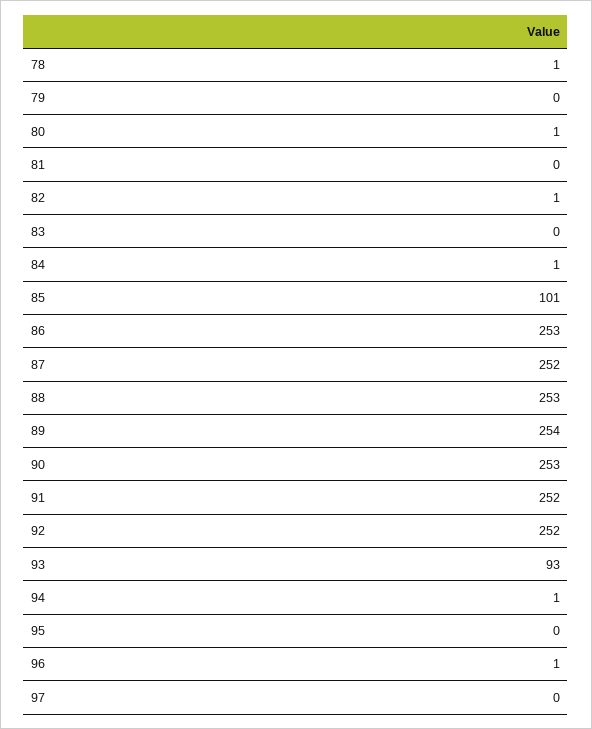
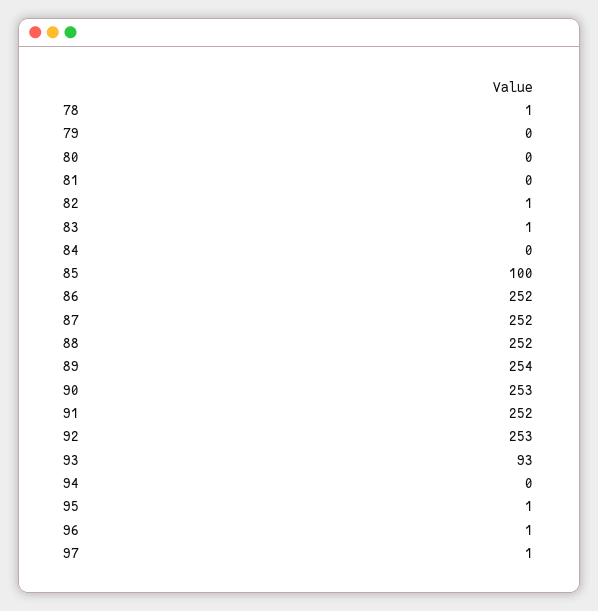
  {
    "78": 1,
    "79": 0,
-   "80": 1,
+   "80": 0,
    "81": 0,
    "82": 1,
-   "83": 0,
+   "83": 1,
-   "84": 1,
+   "84": 0,
-   "85": 101,
+   "85": 100,
-   "86": 253,
+   "86": 252,
    "87": 252,
-   "88": 253,
+   "88": 252,
    "89": 254,
    "90": 253,
    "91": 252,
-   "92": 252,
+   "92": 253,
    "93": 93,
-   "94": 1,
+   "94": 0,
-   "95": 0,
+   "95": 1,
    "96": 1,
-   "97": 0
+   "97": 1
  }

